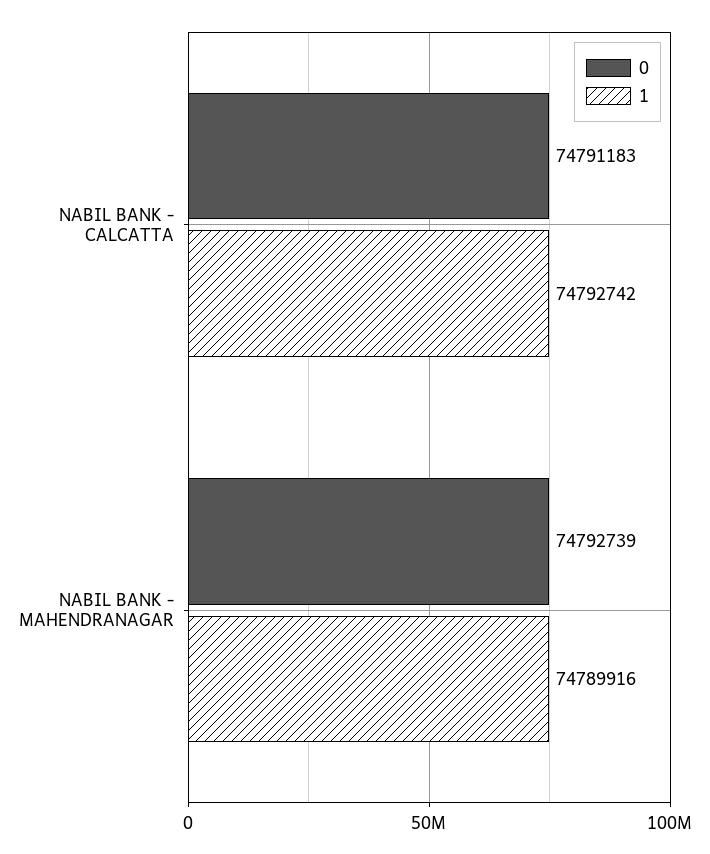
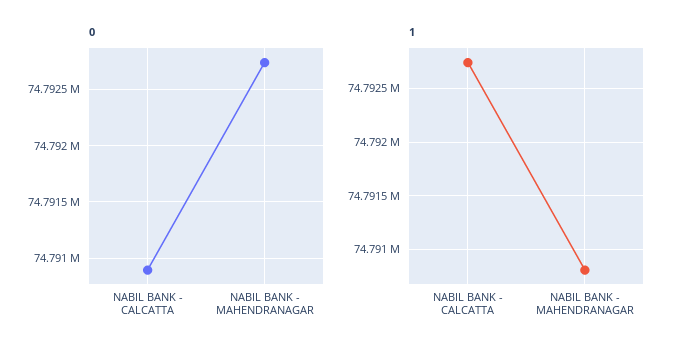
  {
    "0": {
-     "NABIL BANK - CALCATTA": 74791183,
+     "NABIL BANK - CALCATTA": 74790900,
      "NABIL BANK - MAHENDRANAGAR": 74792739
    },
    "1": {
      "NABIL BANK - CALCATTA": 74792742,
-     "NABIL BANK - MAHENDRANAGAR": 74789916
+     "NABIL BANK - MAHENDRANAGAR": 74790800
    }
  }

